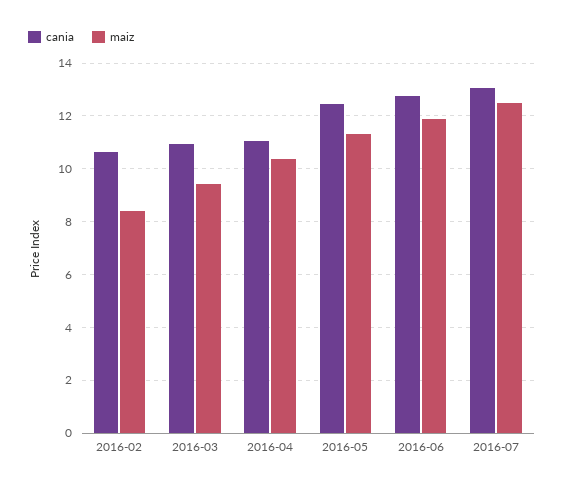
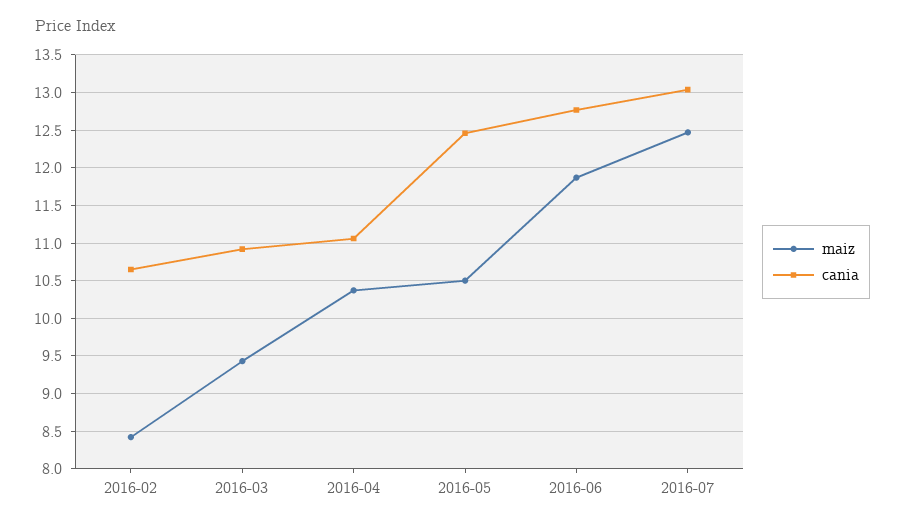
  {
    "cania": {
      "2016-02": 10.7,
      "2016-03": 10.9,
      "2016-04": 11.1,
      "2016-05": 12.5,
      "2016-06": 12.8,
      "2016-07": 13
    },
    "maiz": {
      "2016-02": 8.4,
      "2016-03": 9.4,
      "2016-04": 10.4,
-     "2016-05": 11.25,
+     "2016-05": 10.5,
      "2016-06": 11.9,
      "2016-07": 12.5
    }
  }

